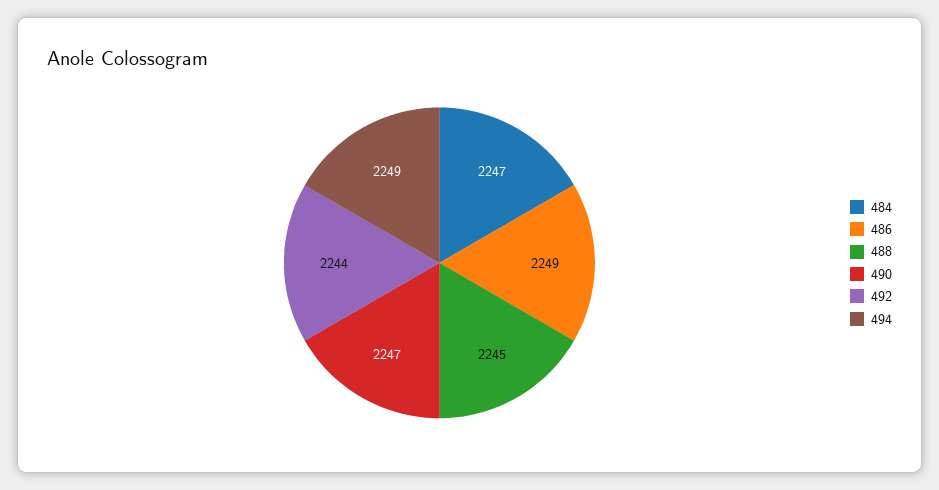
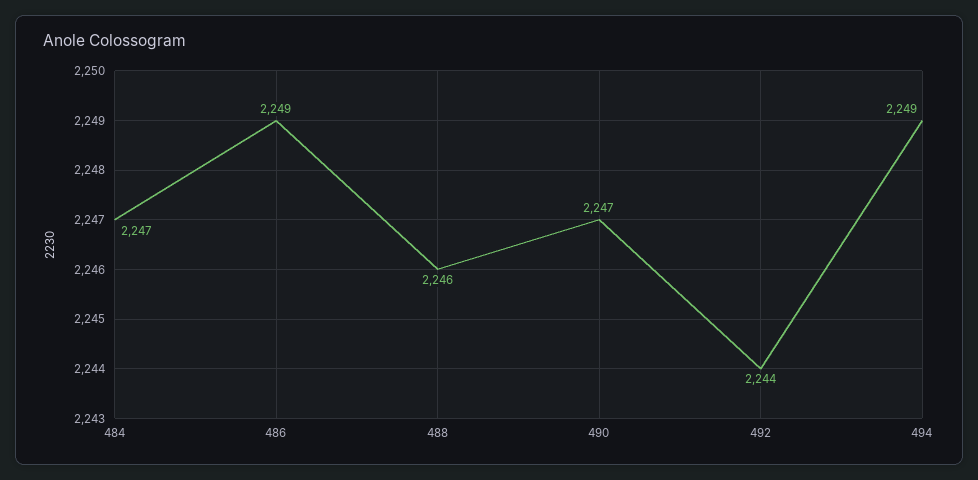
  {
    "484": 2247,
    "486": 2249,
-   "488": 2245,
+   "488": 2246,
    "490": 2247,
    "492": 2244,
    "494": 2249
  }

